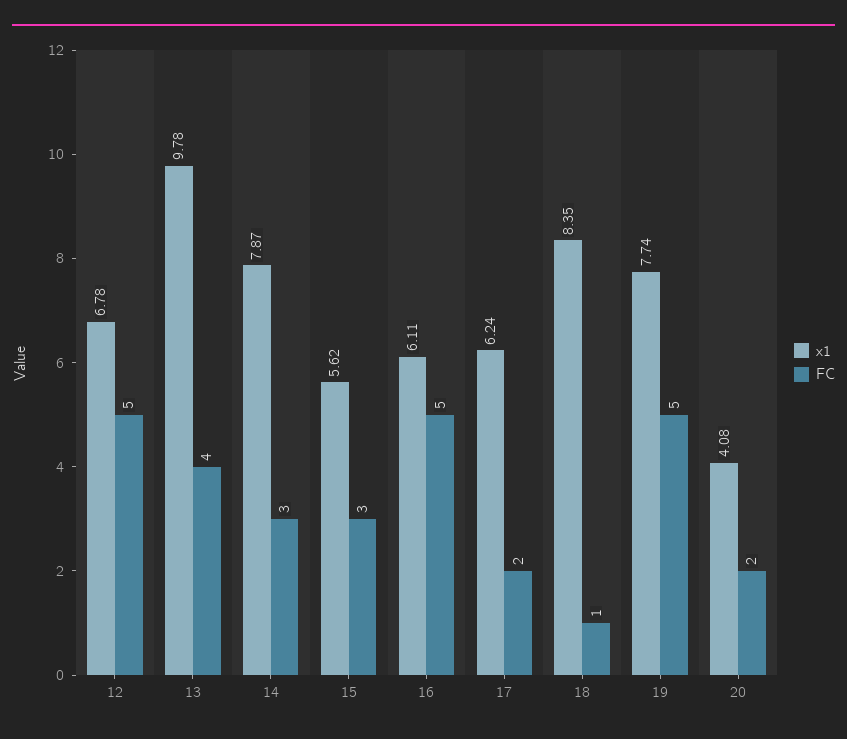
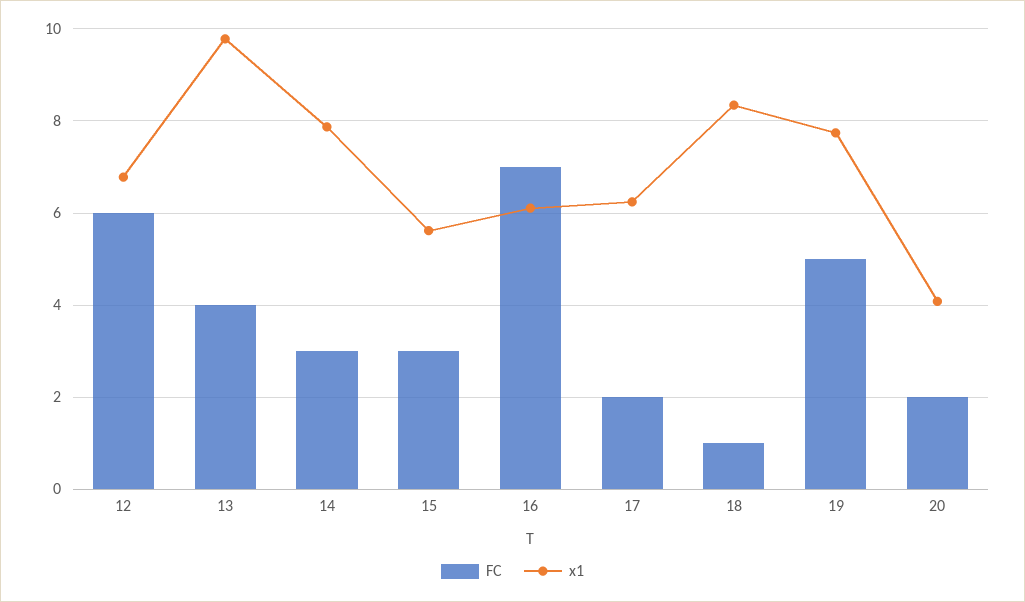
  {
    "x1": {
      "12": 6.78,
      "13": 9.78,
      "14": 7.87,
      "15": 5.62,
      "16": 6.11,
      "17": 6.24,
      "18": 8.35,
      "19": 7.74,
      "20": 4.08
    },
    "FC": {
-     "12": 5,
+     "12": 6,
      "13": 4,
      "14": 3,
      "15": 3,
-     "16": 5,
+     "16": 7,
      "17": 2,
      "18": 1,
      "19": 5,
      "20": 2
    }
  }

